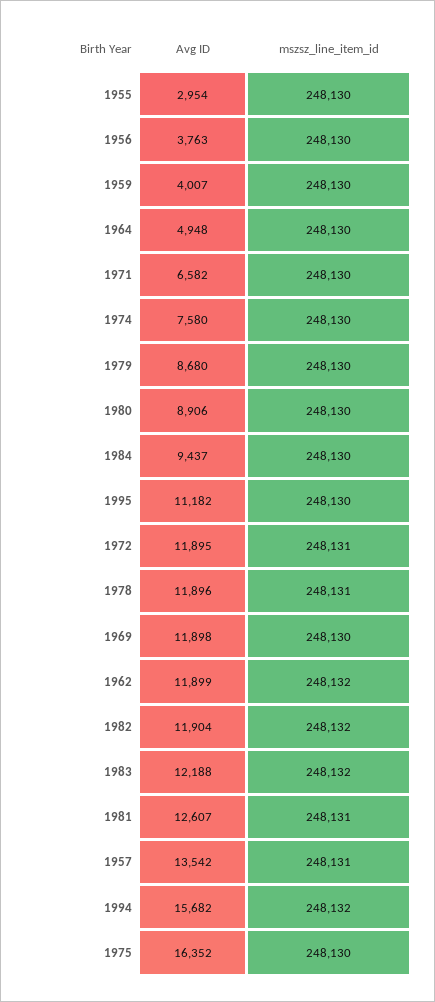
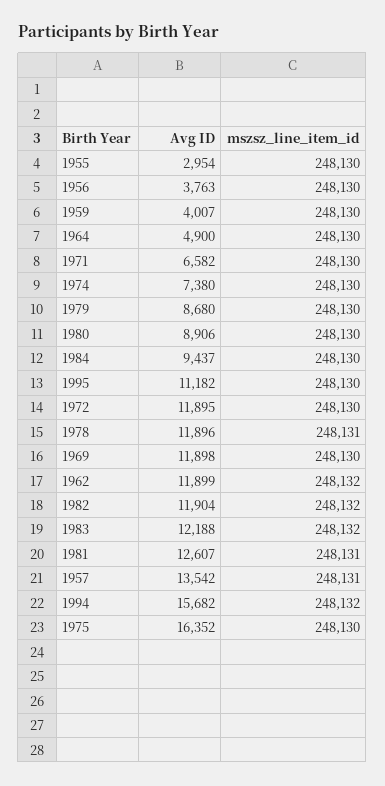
  {
    "Avg ID": {
      "1955": 2954,
      "1956": 3763,
      "1959": 4007,
-     "1964": 4948,
+     "1964": 4900,
      "1971": 6582,
-     "1974": 7580,
+     "1974": 7380,
      "1979": 8680,
      "1980": 8906,
      "1984": 9437,
      "1995": 11182,
      "1972": 11895,
      "1978": 11896,
      "1969": 11898,
      "1962": 11899,
      "1982": 11904,
      "1983": 12188,
      "1981": 12607,
      "1957": 13542,
      "1994": 15682,
      "1975": 16352
    },
    "mszsz_line_item_id": {
      "1955": 248130,
      "1956": 248130,
      "1959": 248130,
      "1964": 248130,
      "1971": 248130,
      "1974": 248130,
      "1979": 248130,
      "1980": 248130,
      "1984": 248130,
      "1995": 248130,
-     "1972": 248131,
+     "1972": 248130,
      "1978": 248131,
      "1969": 248130,
      "1962": 248132,
      "1982": 248132,
      "1983": 248132,
      "1981": 248131,
      "1957": 248131,
      "1994": 248132,
      "1975": 248130
    }
  }

